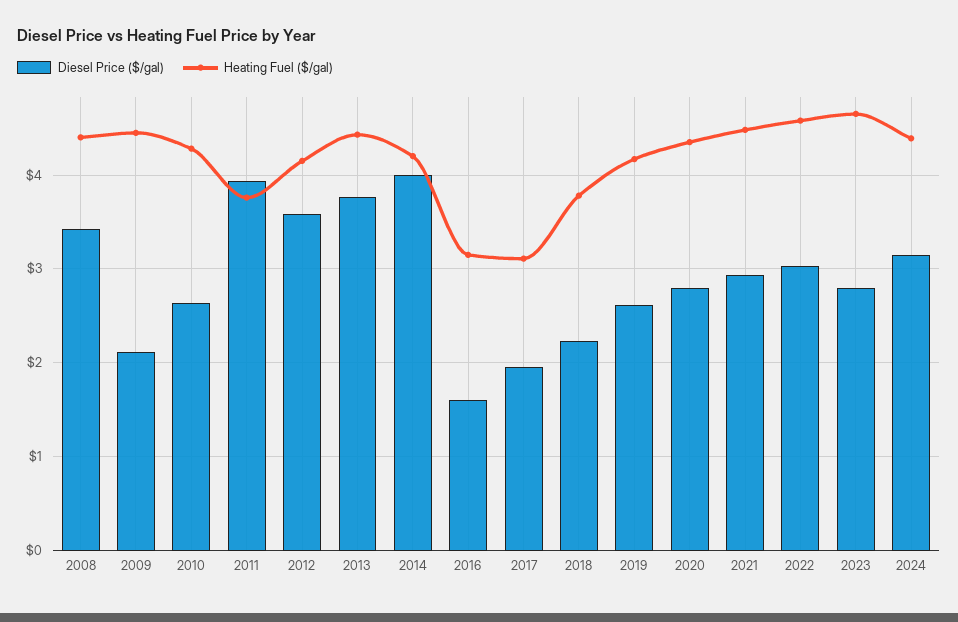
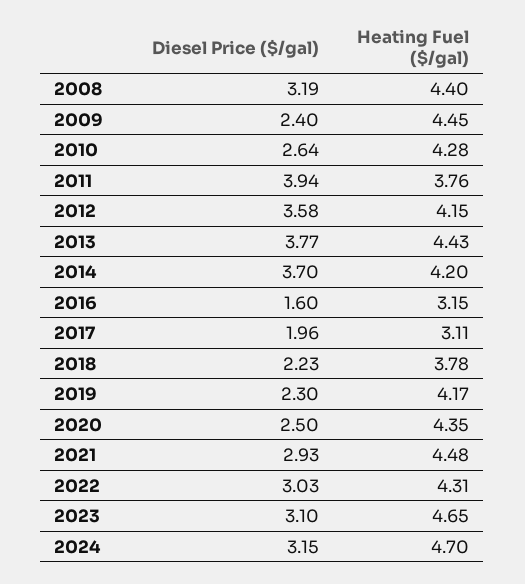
  {
    "Diesel Price ($/gal)": {
-     "2008": 3.4,
+     "2008": 3.19,
-     "2009": 2.1,
+     "2009": 2.4,
      "2010": 2.64,
      "2011": 3.94,
      "2012": 3.58,
      "2013": 3.77,
-     "2014": 4,
+     "2014": 3.7,
      "2016": 1.6,
      "2017": 1.96,
      "2018": 2.23,
-     "2019": 2.6,
+     "2019": 2.3,
-     "2020": 2.8,
+     "2020": 2.5,
      "2021": 2.93,
      "2022": 3.03,
-     "2023": 2.8,
+     "2023": 3.1,
      "2024": 3.15
    },
    "Heating Fuel ($/gal)": {
      "2008": 4.4,
      "2009": 4.45,
      "2010": 4.28,
      "2011": 3.76,
      "2012": 4.15,
      "2013": 4.43,
      "2014": 4.2,
      "2016": 3.15,
      "2017": 3.11,
      "2018": 3.78,
      "2019": 4.17,
      "2020": 4.35,
      "2021": 4.48,
-     "2022": 4.6,
+     "2022": 4.31,
      "2023": 4.65,
-     "2024": 4.4
+     "2024": 4.7
    }
  }

